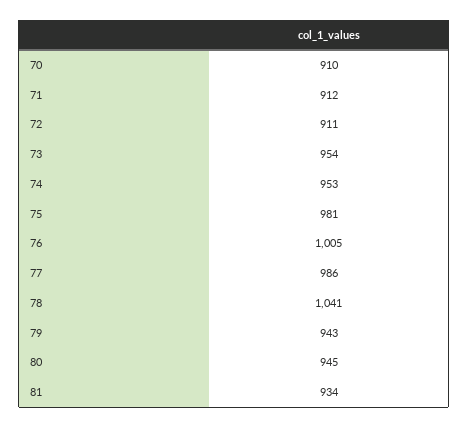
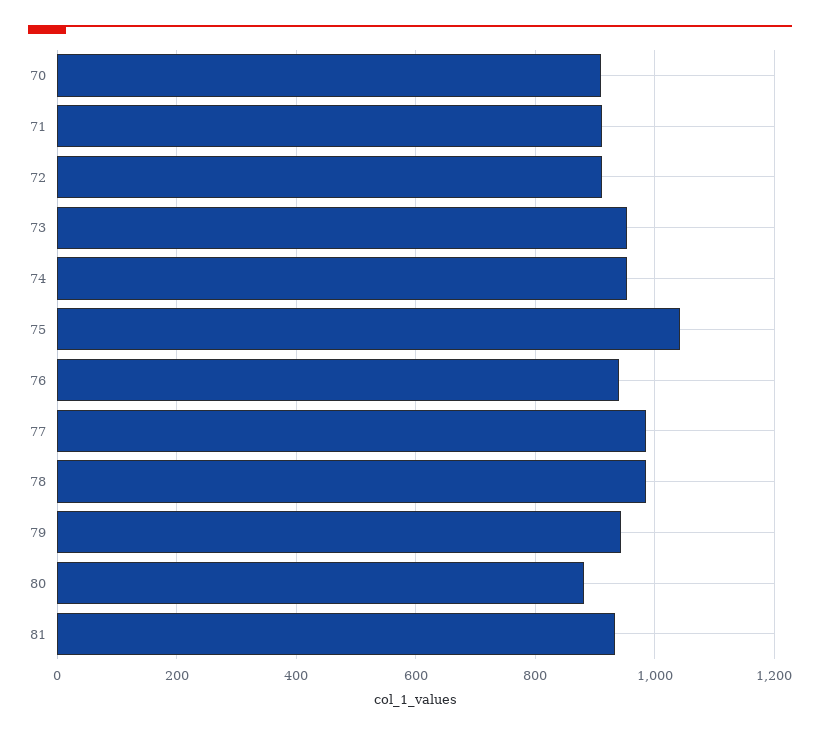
  {
    "70": 910,
    "71": 912,
    "72": 911,
    "73": 954,
    "74": 953,
-   "75": 981,
+   "75": 1040,
-   "76": 1005,
+   "76": 940,
    "77": 986,
-   "78": 1041,
+   "78": 980,
    "79": 943,
-   "80": 945,
+   "80": 880,
    "81": 934
  }

